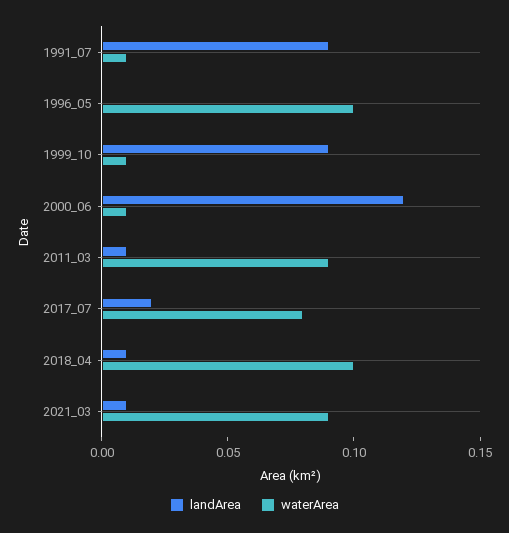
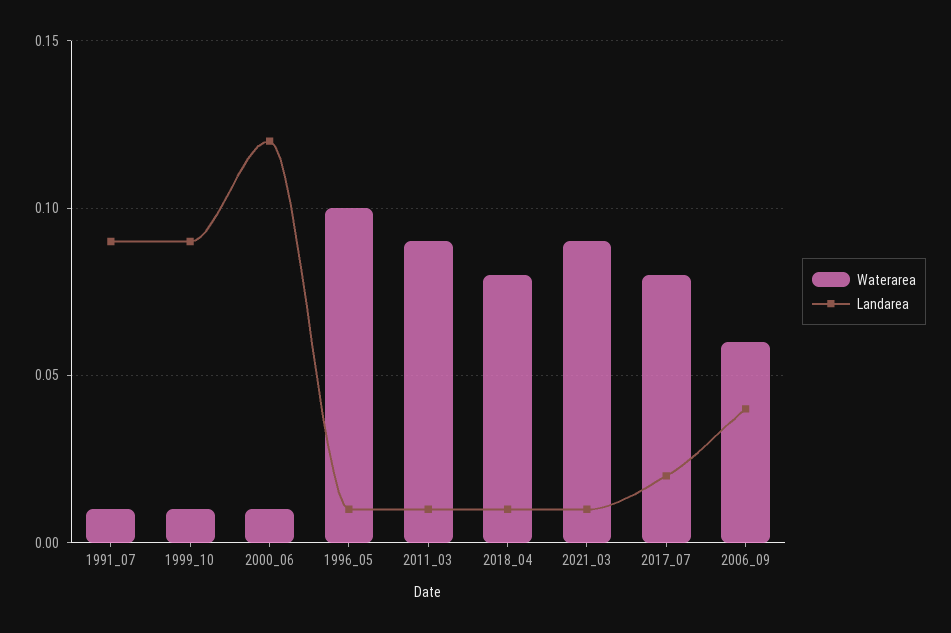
  {
    "landArea": {
      "1991_07": 0.09,
-     "1996_05": 0,
+     "1996_05": 0.01,
      "1999_10": 0.09,
      "2000_06": 0.12,
      "2011_03": 0.01,
      "2017_07": 0.02,
      "2018_04": 0.01,
-     "2021_03": 0.01
+     "2021_03": 0.01,
+     "2006_09": 0.04
    },
    "waterArea": {
      "1991_07": 0.01,
      "1996_05": 0.1,
      "1999_10": 0.01,
      "2000_06": 0.01,
      "2011_03": 0.09,
      "2017_07": 0.08,
-     "2018_04": 0.1,
+     "2018_04": 0.08,
-     "2021_03": 0.09
+     "2021_03": 0.09,
+     "2006_09": 0.06
    }
  }

